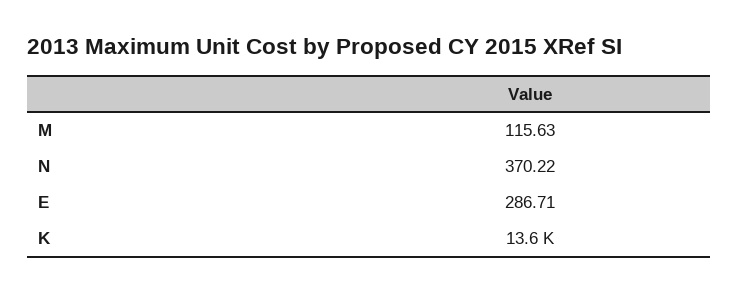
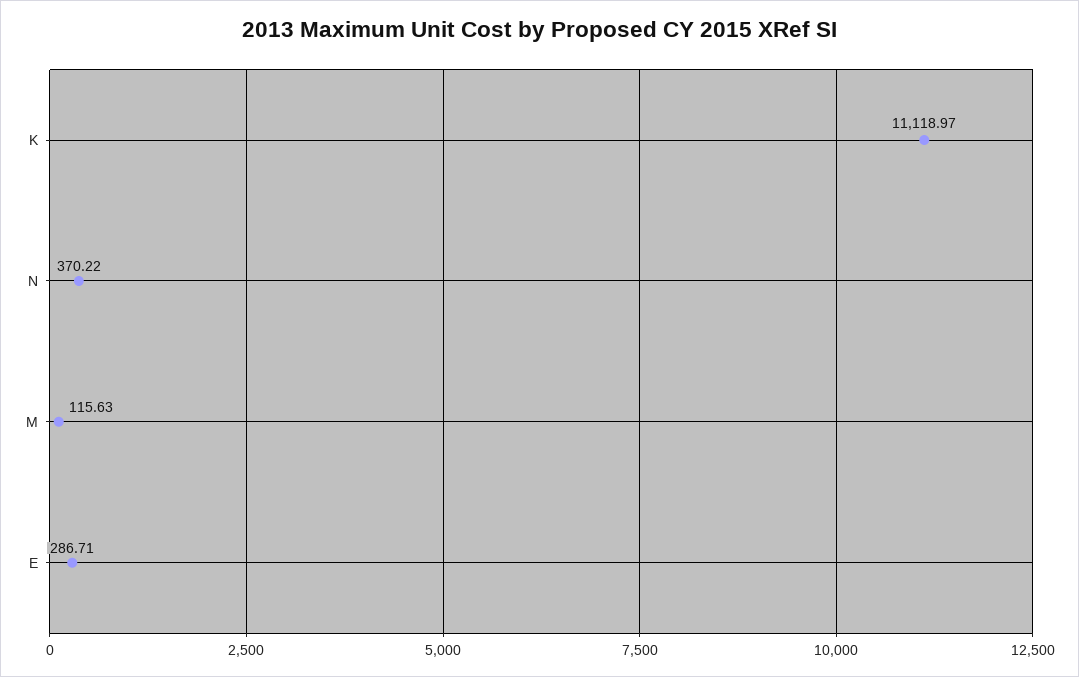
  {
    "M": 115.63,
    "N": 370.22,
    "E": 286.71,
-   "K": 13600
+   "K": 11118.97
  }

